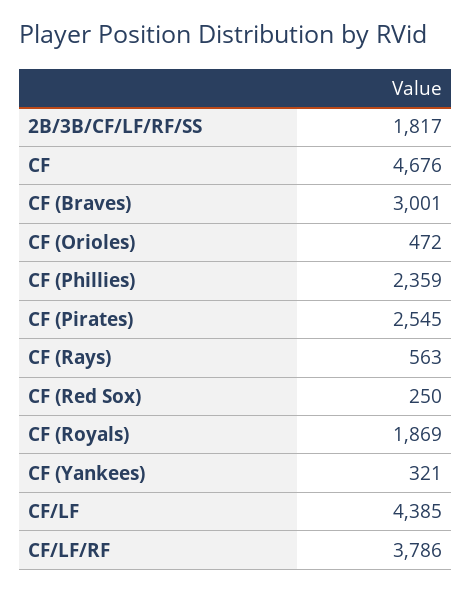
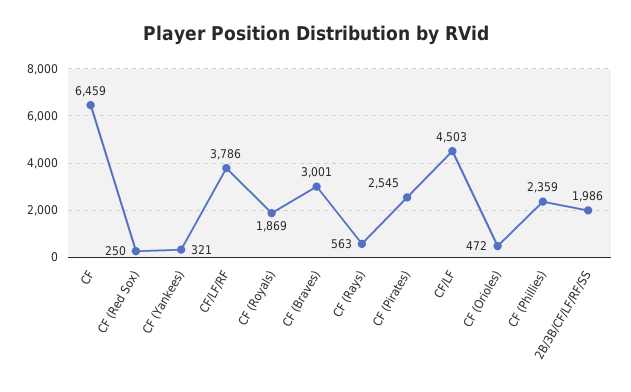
  {
-   "2B/3B/CF/LF/RF/SS": 1817,
+   "2B/3B/CF/LF/RF/SS": 1986,
-   "CF": 4676,
+   "CF": 6459,
    "CF (Braves)": 3001,
    "CF (Orioles)": 472,
    "CF (Phillies)": 2359,
    "CF (Pirates)": 2545,
    "CF (Rays)": 563,
    "CF (Red Sox)": 250,
    "CF (Royals)": 1869,
    "CF (Yankees)": 321,
-   "CF/LF": 4385,
+   "CF/LF": 4503,
    "CF/LF/RF": 3786
  }

